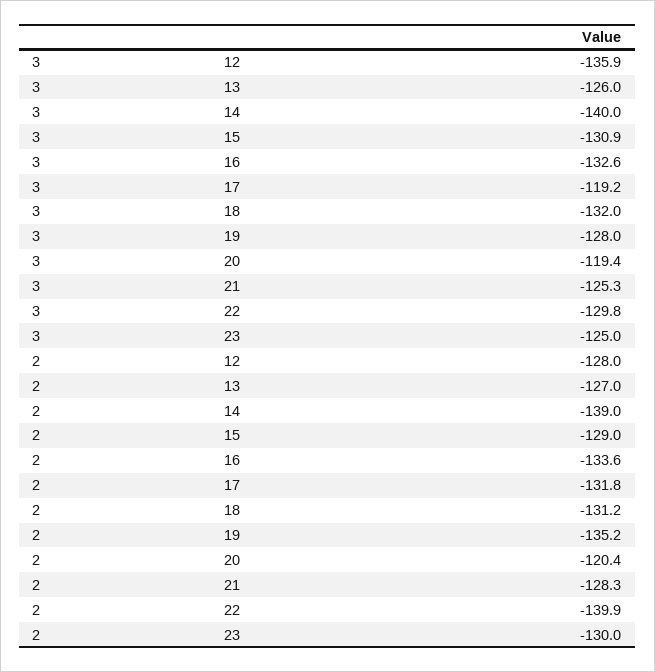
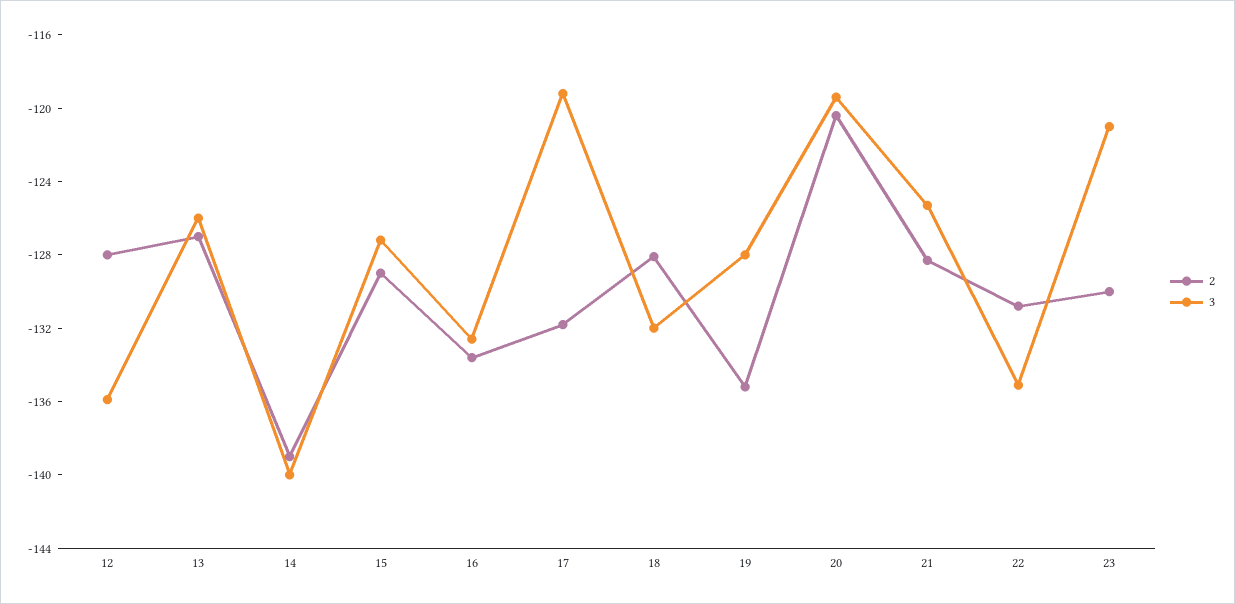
  {
    "3": {
      "12": -135.9,
      "13": -126,
      "14": -140,
-     "15": -130.9,
+     "15": -127,
      "16": -132.6,
      "17": -119.2,
      "18": -132,
      "19": -128,
      "20": -119.4,
      "21": -125.3,
-     "22": -129.8,
+     "22": -135,
-     "23": -125
+     "23": -121
    },
    "2": {
      "12": -128,
      "13": -127,
      "14": -139,
      "15": -129,
      "16": -133.6,
      "17": -131.8,
-     "18": -131.2,
+     "18": -128,
      "19": -135.2,
      "20": -120.4,
      "21": -128.3,
-     "22": -139.9,
+     "22": -131,
      "23": -130
    }
  }

